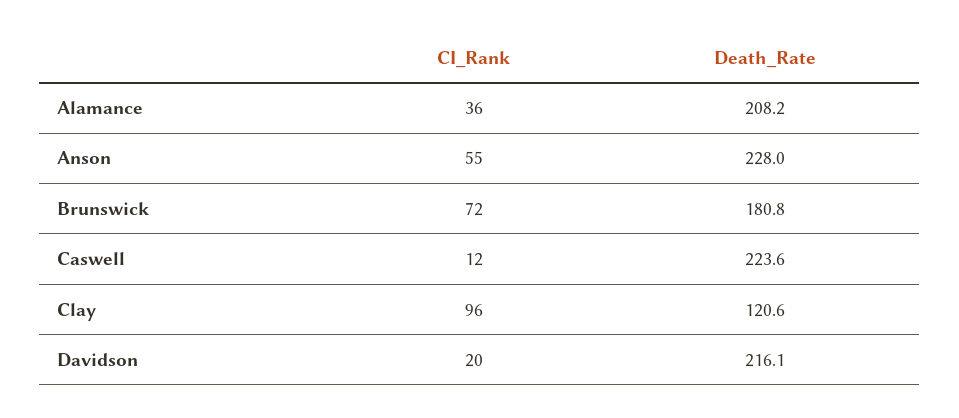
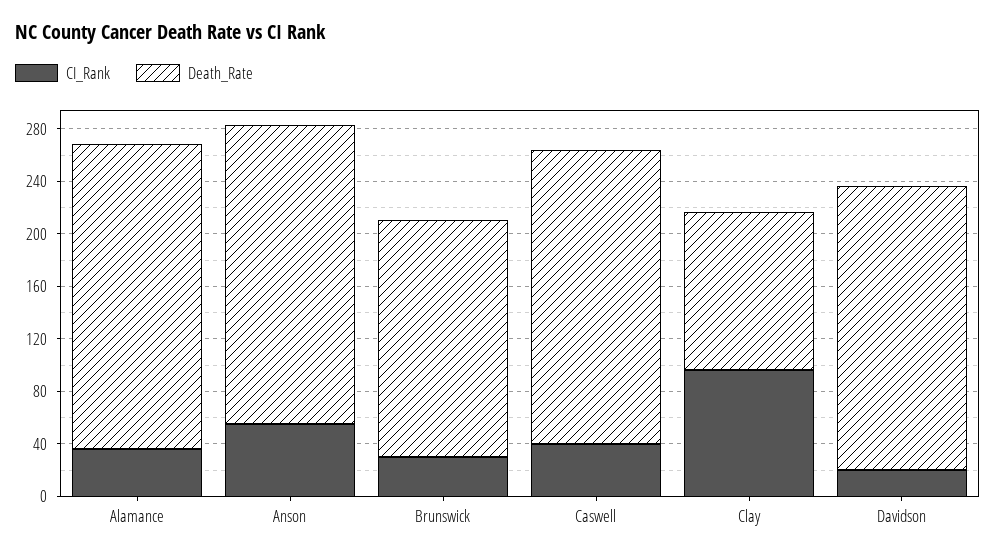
  {
    "CI_Rank": {
      "Alamance": 36,
      "Anson": 55,
-     "Brunswick": 72,
+     "Brunswick": 30,
-     "Caswell": 12,
+     "Caswell": 40,
      "Clay": 96,
      "Davidson": 20
    },
    "Death_Rate": {
-     "Alamance": 208.2,
+     "Alamance": 230,
      "Anson": 228,
      "Brunswick": 180.8,
      "Caswell": 223.6,
      "Clay": 120.6,
      "Davidson": 216.1
    }
  }

